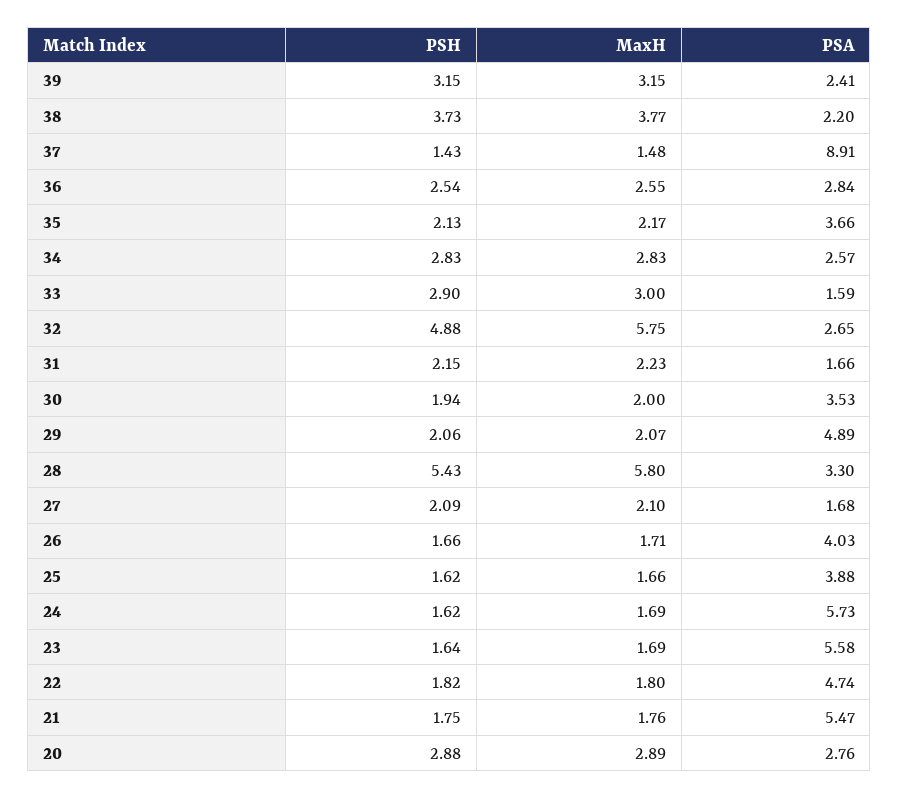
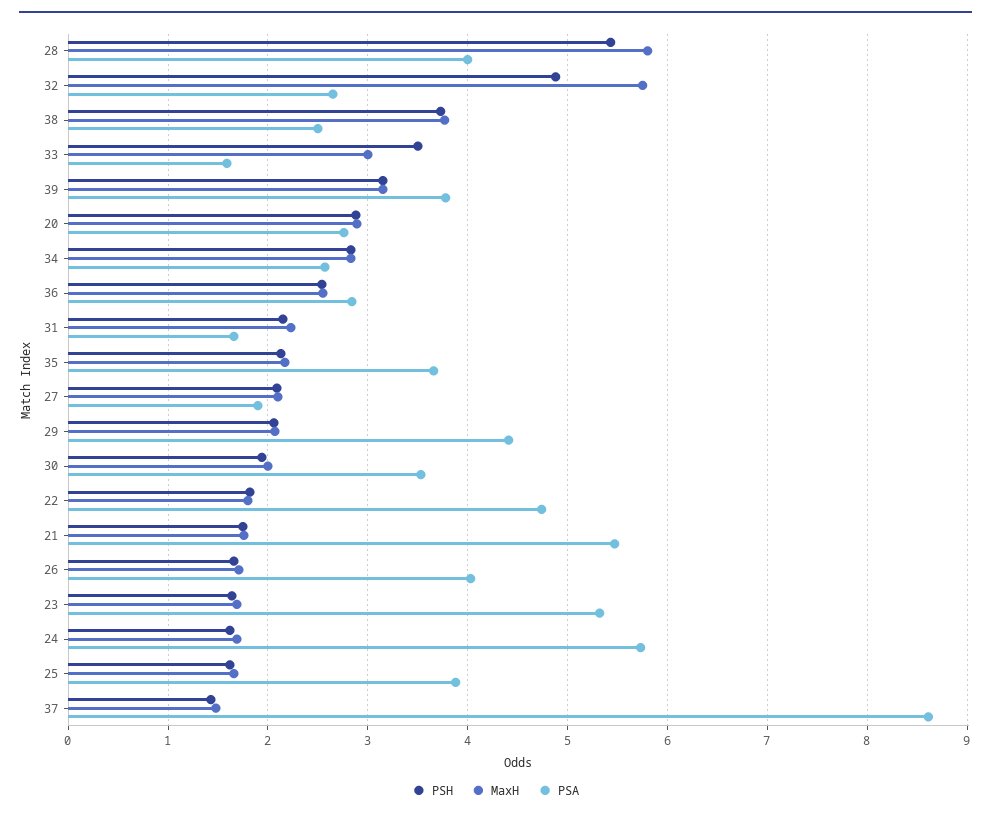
  {
    "PSH": {
      "39": 3.15,
      "38": 3.73,
      "37": 1.43,
      "36": 2.54,
      "35": 2.13,
      "34": 2.83,
-     "33": 2.9,
+     "33": 3.5,
      "32": 4.88,
      "31": 2.15,
      "30": 1.94,
      "29": 2.06,
      "28": 5.43,
      "27": 2.09,
      "26": 1.66,
      "25": 1.62,
      "24": 1.62,
      "23": 1.64,
      "22": 1.82,
      "21": 1.75,
      "20": 2.88
    },
    "MaxH": {
      "39": 3.15,
      "38": 3.77,
      "37": 1.48,
      "36": 2.55,
      "35": 2.17,
      "34": 2.83,
      "33": 3,
      "32": 5.75,
      "31": 2.23,
      "30": 2,
      "29": 2.07,
      "28": 5.8,
      "27": 2.1,
      "26": 1.71,
      "25": 1.66,
      "24": 1.69,
      "23": 1.69,
      "22": 1.8,
      "21": 1.76,
      "20": 2.89
    },
    "PSA": {
-     "39": 2.41,
+     "39": 3.8,
-     "38": 2.2,
+     "38": 2.5,
-     "37": 8.91,
+     "37": 8.6,
      "36": 2.84,
      "35": 3.66,
      "34": 2.57,
      "33": 1.59,
      "32": 2.65,
      "31": 1.66,
      "30": 3.53,
-     "29": 4.89,
+     "29": 4.4,
-     "28": 3.3,
+     "28": 4,
-     "27": 1.68,
+     "27": 1.9,
      "26": 4.03,
      "25": 3.88,
      "24": 5.73,
-     "23": 5.58,
+     "23": 5.3,
      "22": 4.74,
      "21": 5.47,
      "20": 2.76
    }
  }

